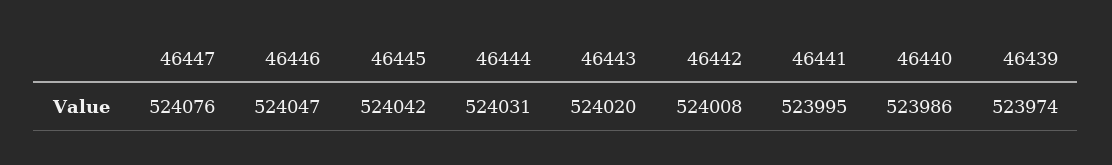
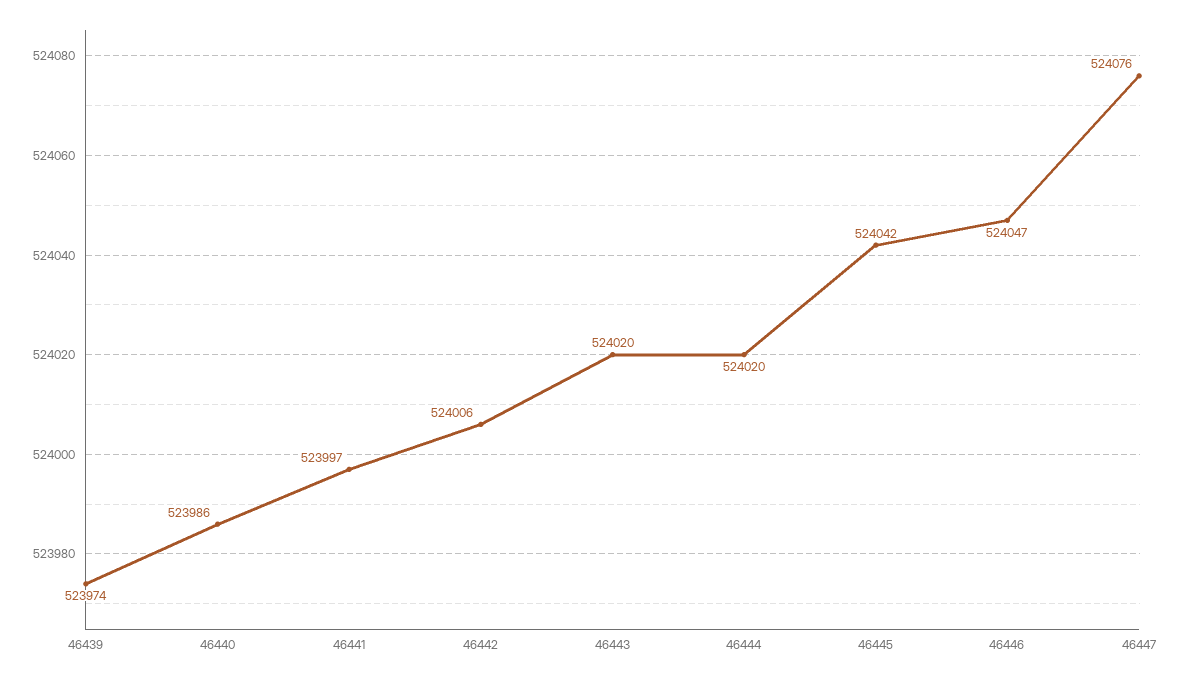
  {
    "46447": 524076,
    "46446": 524047,
    "46445": 524042,
-   "46444": 524031,
+   "46444": 524020,
    "46443": 524020,
-   "46442": 524008,
+   "46442": 524006,
-   "46441": 523995,
+   "46441": 523997,
    "46440": 523986,
    "46439": 523974
  }

